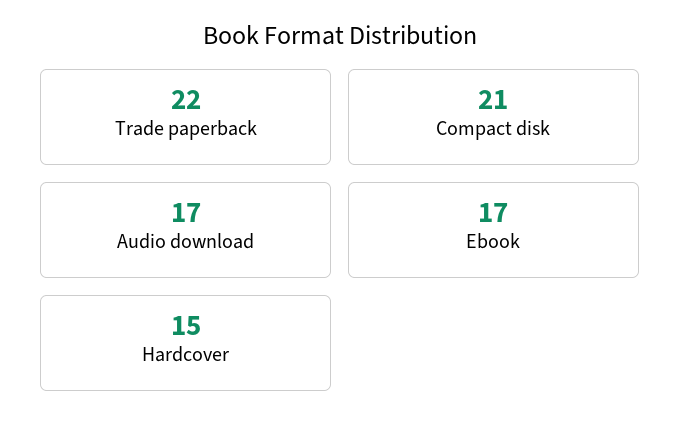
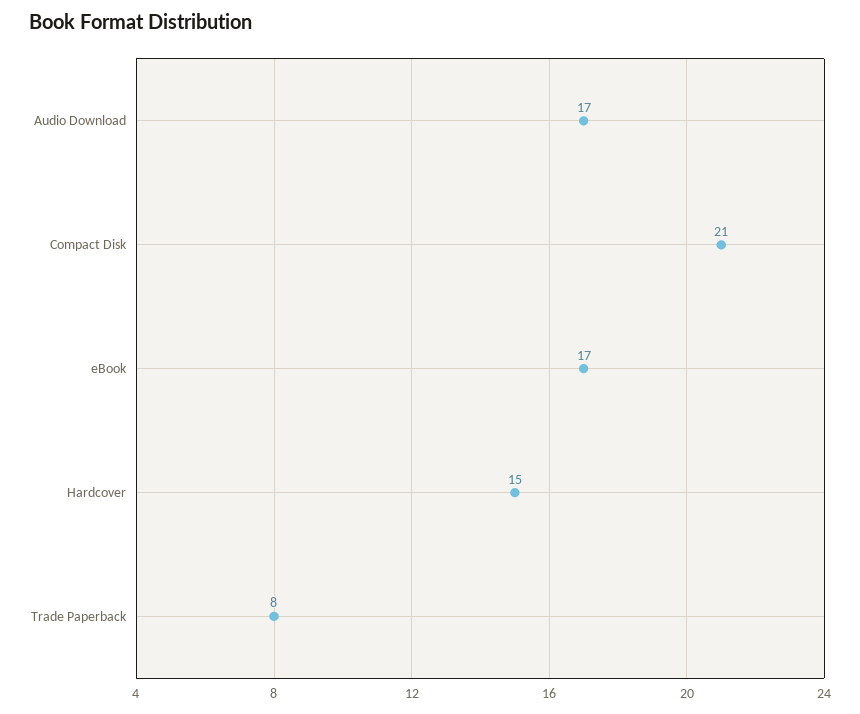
  {
-   "Trade paperback": 22,
+   "Trade paperback": 8,
    "Compact disk": 21,
    "Audio download": 17,
    "Ebook": 17,
    "Hardcover": 15
  }

